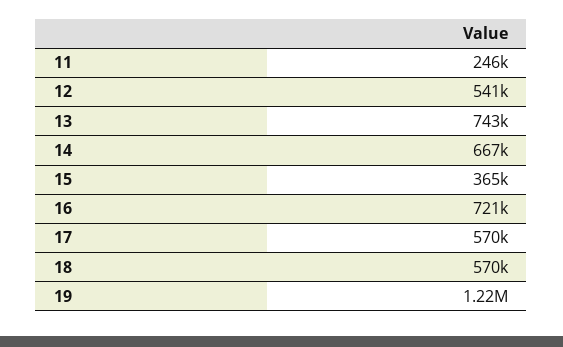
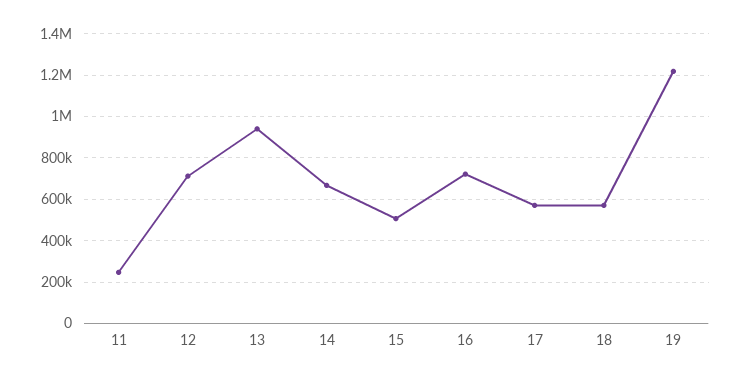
  {
    "11": 246000,
-   "12": 541000,
+   "12": 700000,
-   "13": 743000,
+   "13": 950000,
    "14": 667000,
-   "15": 365000,
+   "15": 500000,
    "16": 721000,
    "17": 570000,
    "18": 570000,
    "19": 1220000
  }

